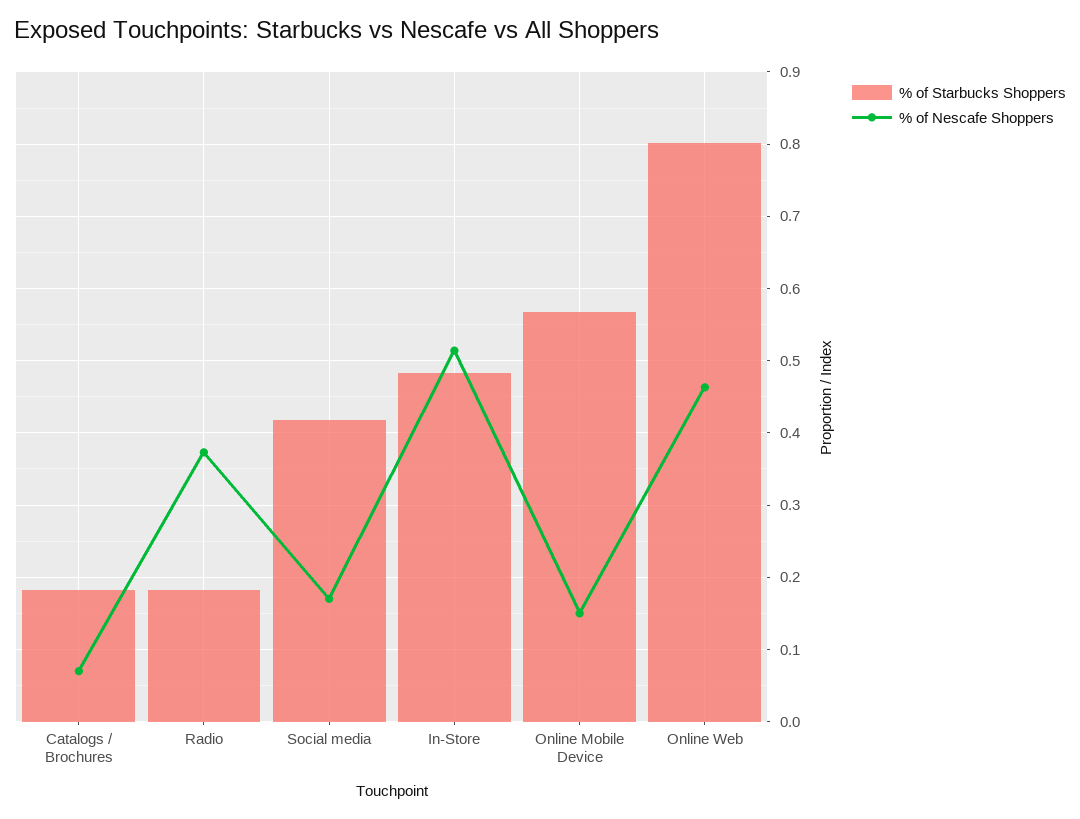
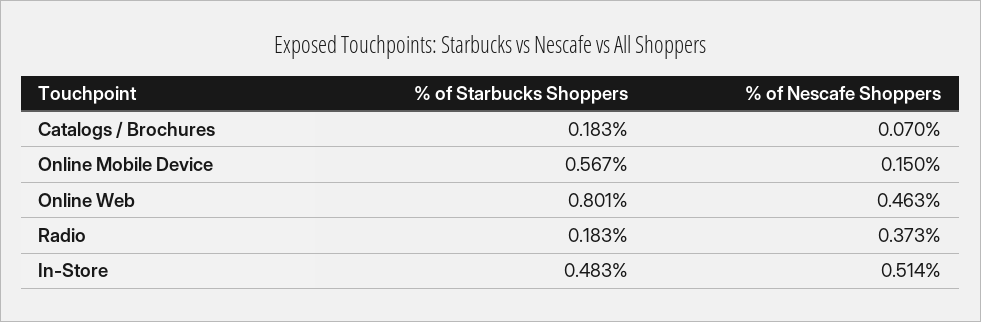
  {
    "% of Starbucks Shoppers": {
      "Catalogs / Brochures": 0.183,
      "Radio": 0.183,
-     "Social media": 0.42,
      "In-Store": 0.483,
      "Online Mobile Device": 0.567,
      "Online Web": 0.801
    },
    "% of Nescafe Shoppers": {
      "Catalogs / Brochures": 0.07,
      "Radio": 0.373,
-     "Social media": 0.17,
      "In-Store": 0.514,
      "Online Mobile Device": 0.15,
      "Online Web": 0.463
    }
  }

